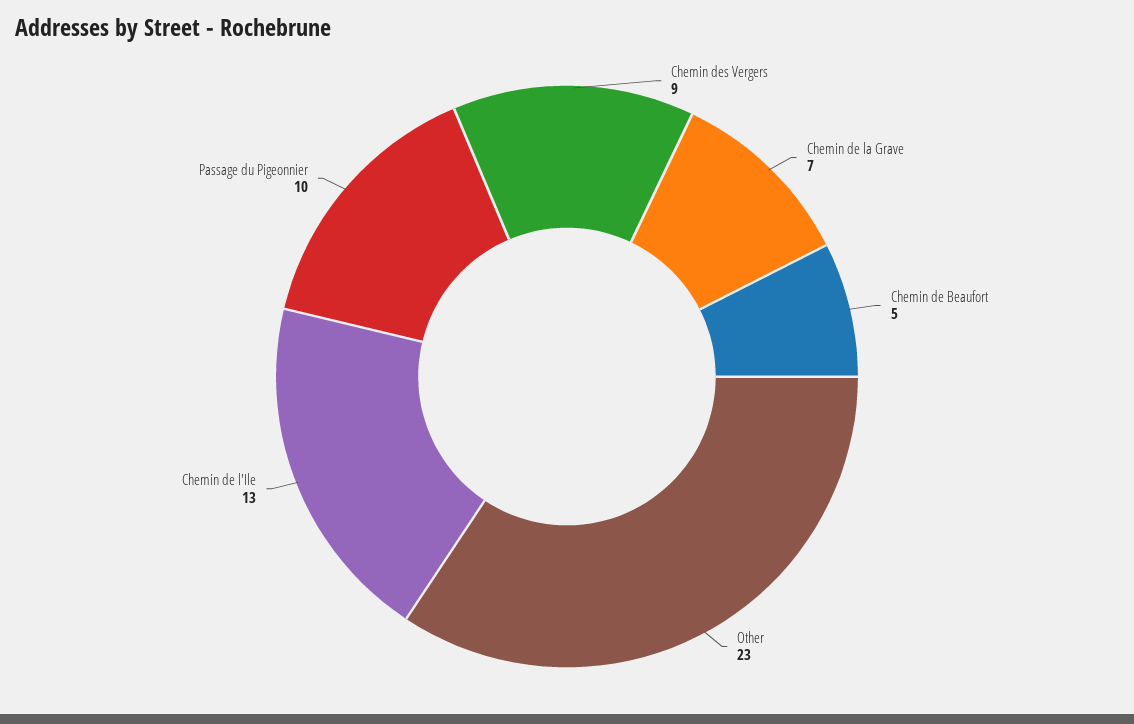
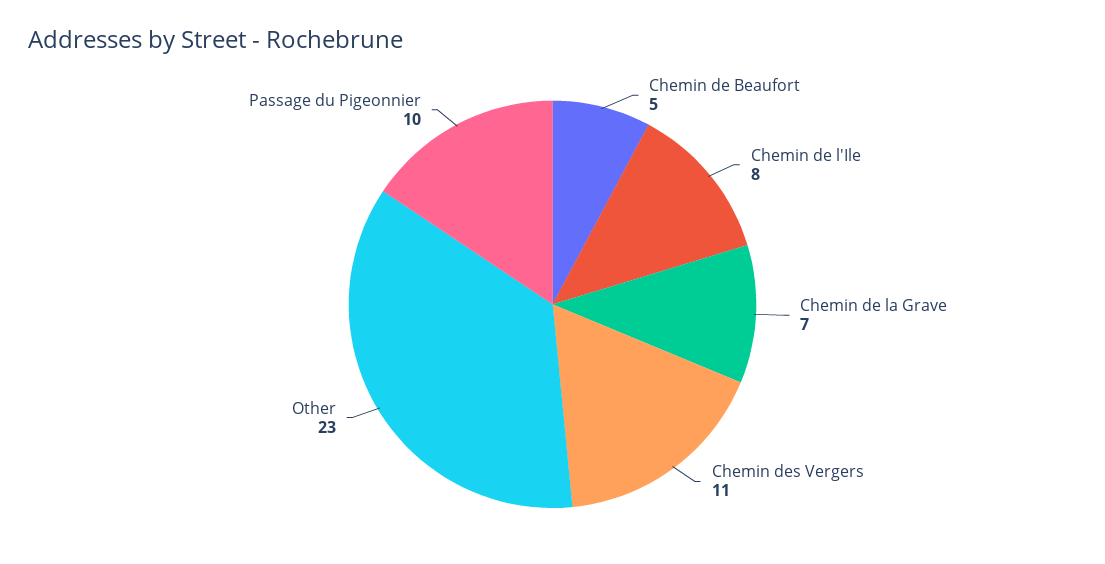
  {
-   "Chemin des Vergers": 9,
+   "Chemin des Vergers": 11,
    "Chemin de la Grave": 7,
    "Chemin de Beaufort": 5,
    "Other": 23,
-   "Chemin de l'Ile": 13,
+   "Chemin de l'Ile": 8,
    "Passage du Pigeonnier": 10
  }

